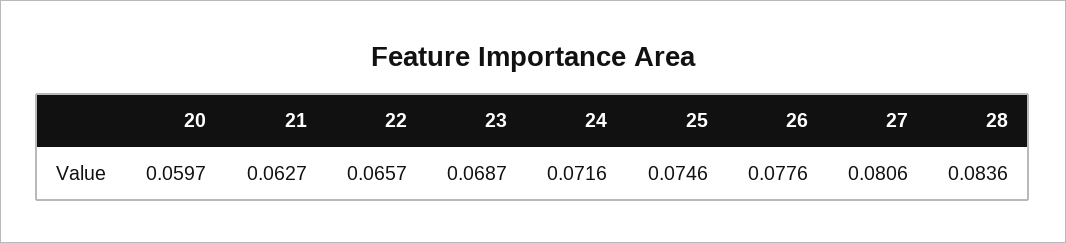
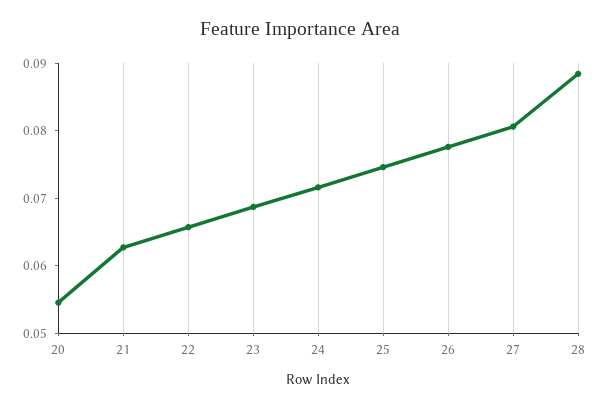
  {
-   "20": 0.0597,
+   "20": 0.054,
    "21": 0.0627,
    "22": 0.0657,
    "23": 0.0687,
    "24": 0.0716,
    "25": 0.0746,
    "26": 0.0776,
    "27": 0.0806,
-   "28": 0.0836
+   "28": 0.088
  }

